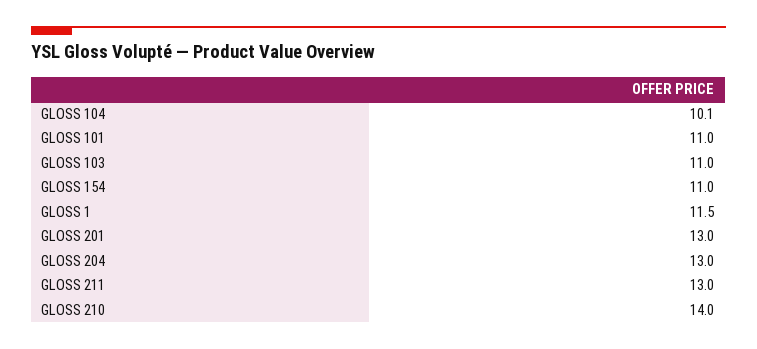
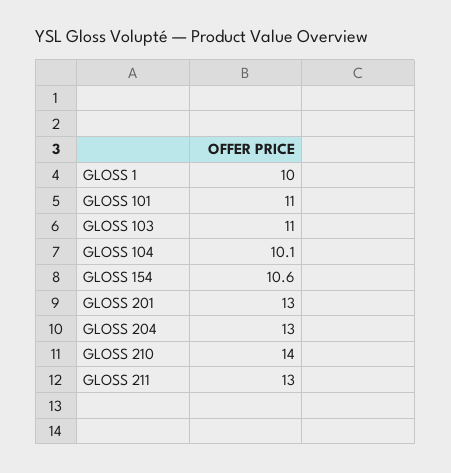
  {
    "GLOSS 104": 10.1,
    "GLOSS 101": 11,
    "GLOSS 103": 11,
-   "GLOSS 154": 11,
+   "GLOSS 154": 10.6,
-   "GLOSS 1": 11.5,
+   "GLOSS 1": 10,
    "GLOSS 201": 13,
    "GLOSS 204": 13,
    "GLOSS 211": 13,
    "GLOSS 210": 14
  }

